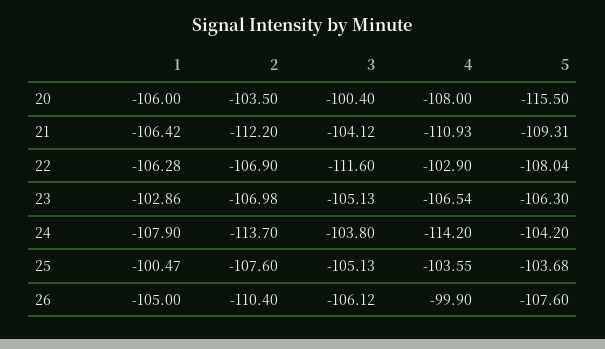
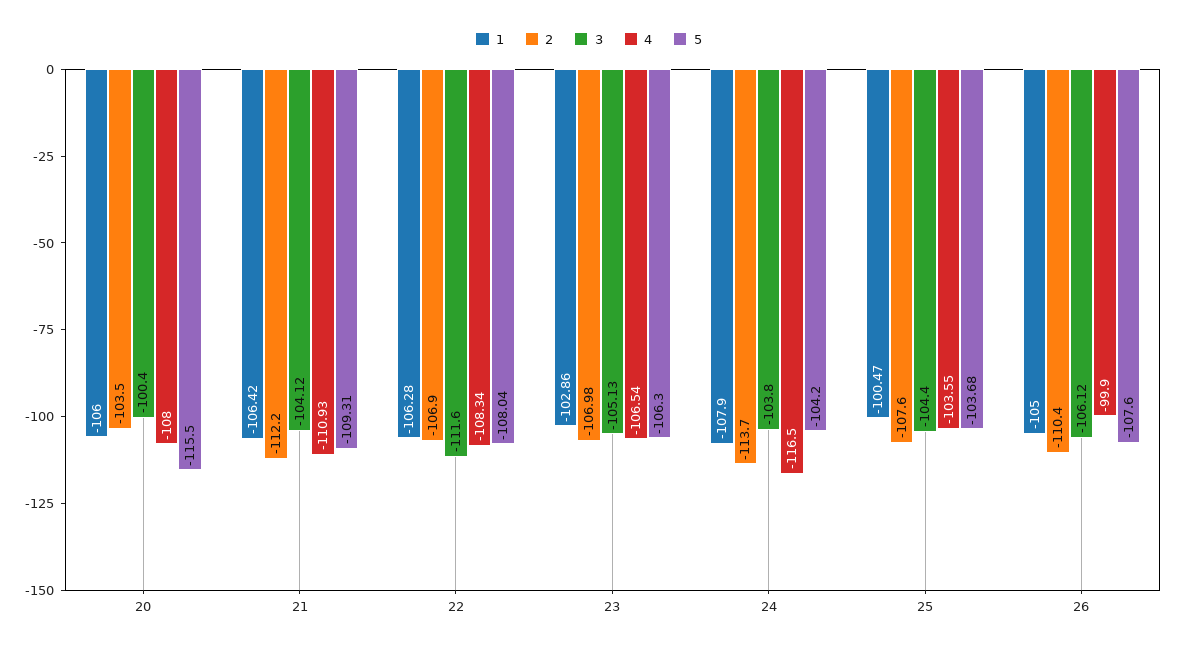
  {
    "1": {
      "20": -106,
      "21": -106.42,
      "22": -106.28,
      "23": -102.86,
      "24": -107.9,
      "25": -100.47,
      "26": -105
    },
    "2": {
      "20": -103.5,
      "21": -112.2,
      "22": -106.9,
      "23": -106.98,
      "24": -113.7,
      "25": -107.6,
      "26": -110.4
    },
    "3": {
      "20": -100.4,
      "21": -104.12,
      "22": -111.6,
      "23": -105.13,
      "24": -103.8,
-     "25": -105.13,
+     "25": -104.4,
      "26": -106.12
    },
    "4": {
      "20": -108,
      "21": -110.93,
-     "22": -102.9,
+     "22": -108.34,
      "23": -106.54,
-     "24": -114.2,
+     "24": -116.5,
      "25": -103.55,
      "26": -99.9
    },
    "5": {
      "20": -115.5,
      "21": -109.31,
      "22": -108.04,
      "23": -106.3,
      "24": -104.2,
      "25": -103.68,
      "26": -107.6
    }
  }

